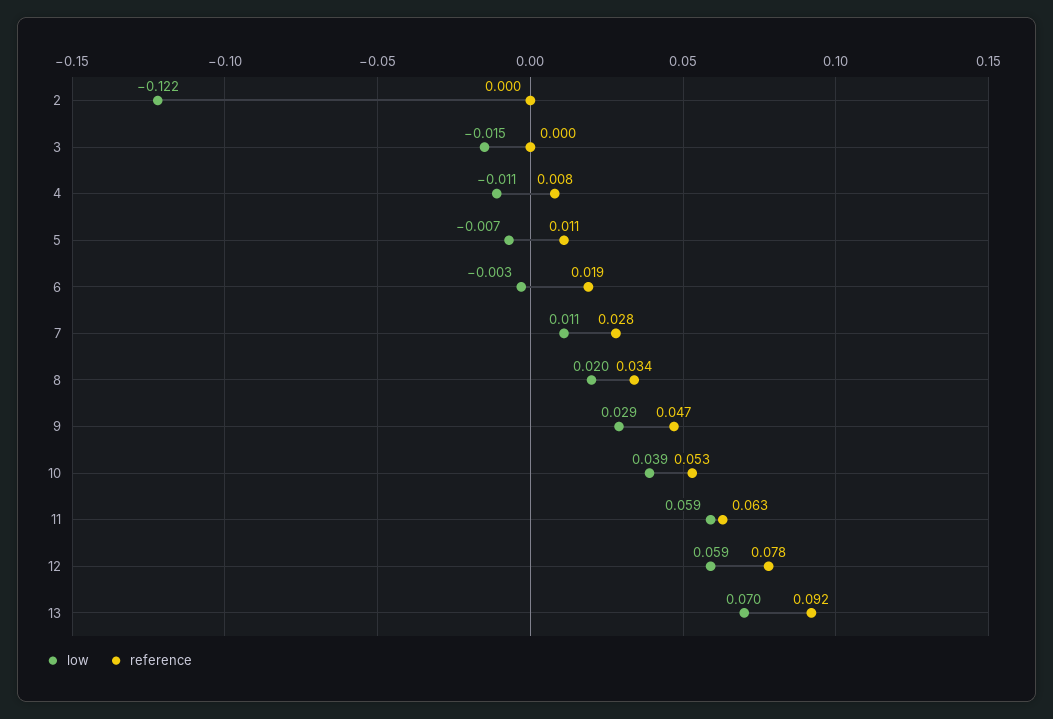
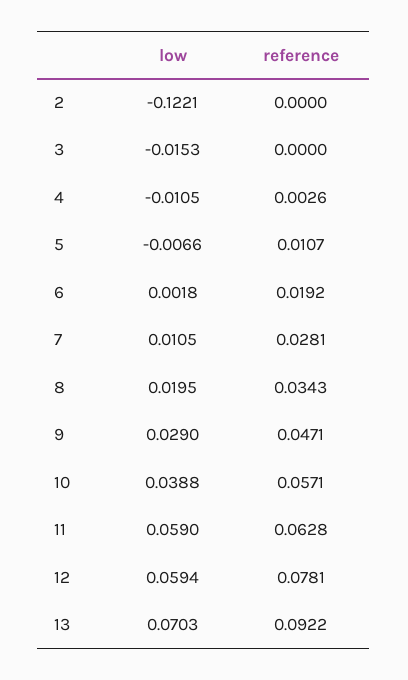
  {
    "low": {
      "2": -0.1221,
      "3": -0.0153,
      "4": -0.0105,
      "5": -0.0066,
-     "6": -0.003,
+     "6": 0.0018,
      "7": 0.0105,
      "8": 0.0195,
      "9": 0.029,
      "10": 0.0388,
      "11": 0.059,
      "12": 0.0594,
      "13": 0.0703
    },
    "reference": {
      "2": 0,
      "3": 0,
-     "4": 0.008,
+     "4": 0.0026,
      "5": 0.0107,
      "6": 0.0192,
      "7": 0.0281,
      "8": 0.0343,
      "9": 0.0471,
-     "10": 0.053,
+     "10": 0.0571,
      "11": 0.0628,
      "12": 0.0781,
      "13": 0.0922
    }
  }

